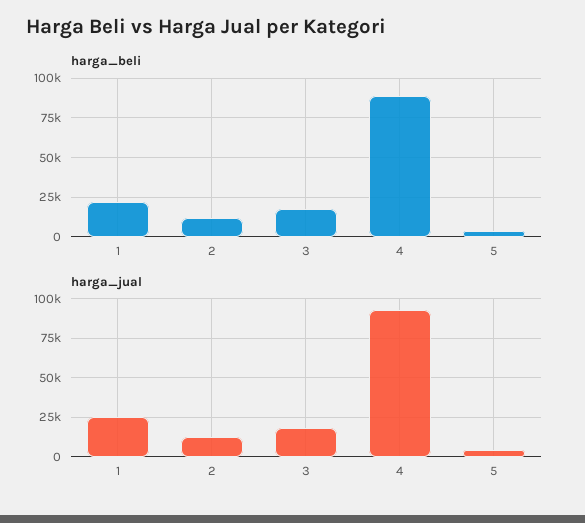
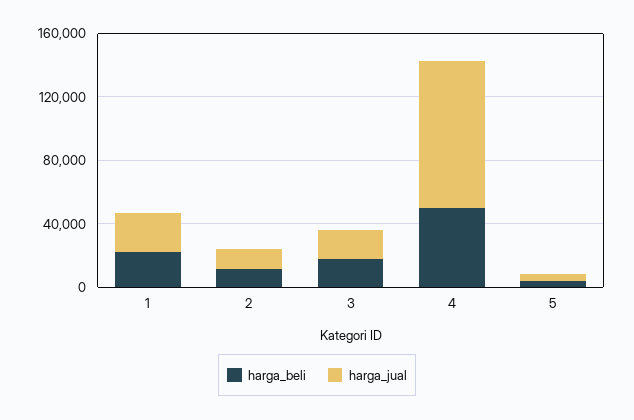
  {
    "harga_beli": {
      "1": 20000,
      "2": 10000,
      "3": 20000,
-     "4": 90000,
+     "4": 50000,
      "5": 5000
    },
    "harga_jual": {
      "1": 25000,
      "2": 15000,
      "3": 20000,
      "4": 95000,
      "5": 5000
    }
  }

